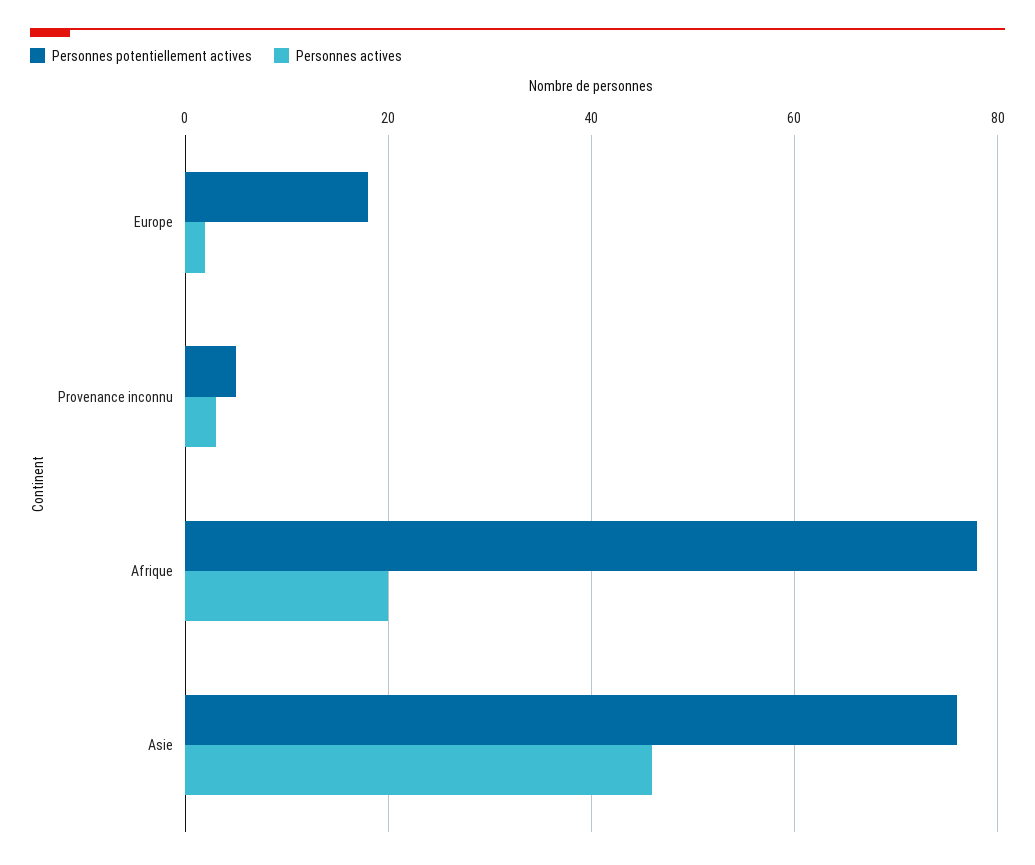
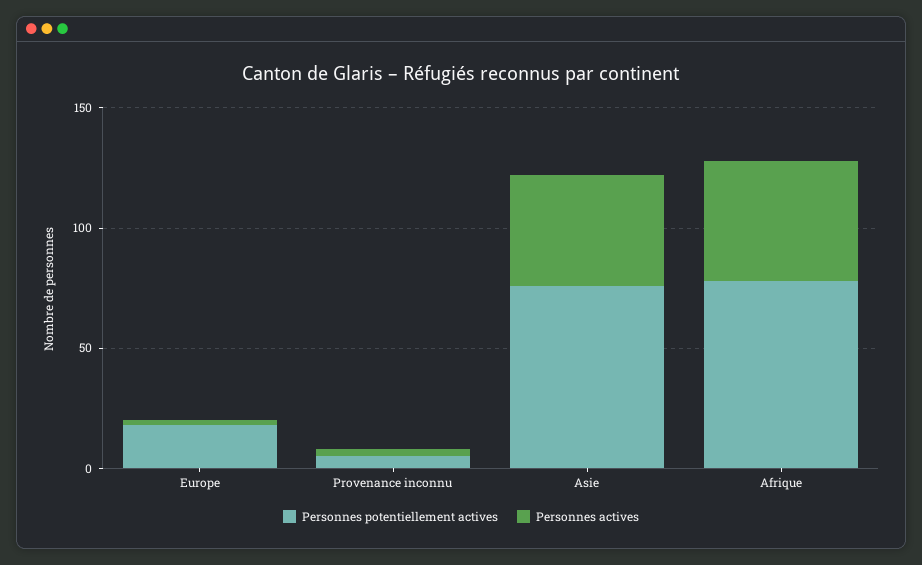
  {
    "Personnes potentiellement actives": {
      "Europe": 20,
      "Provenance inconnu": 5,
      "Afrique": 80,
      "Asie": 75
    },
    "Personnes actives": {
      "Europe": 0,
      "Provenance inconnu": 5,
-     "Afrique": 20,
+     "Afrique": 50,
      "Asie": 45
    }
  }

